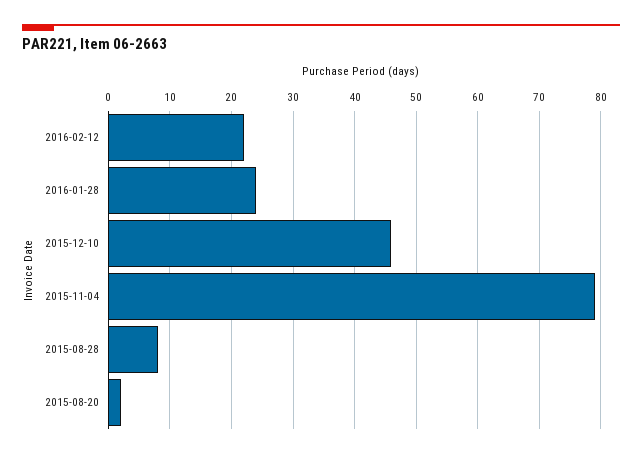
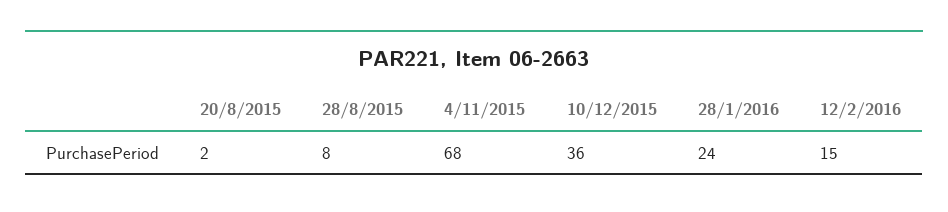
  {
-   "2016-02-12": 22,
+   "2016-02-12": 15,
    "2016-01-28": 24,
-   "2015-12-10": 46,
+   "2015-12-10": 36,
-   "2015-11-04": 79,
+   "2015-11-04": 68,
    "2015-08-28": 8,
    "2015-08-20": 2
  }

